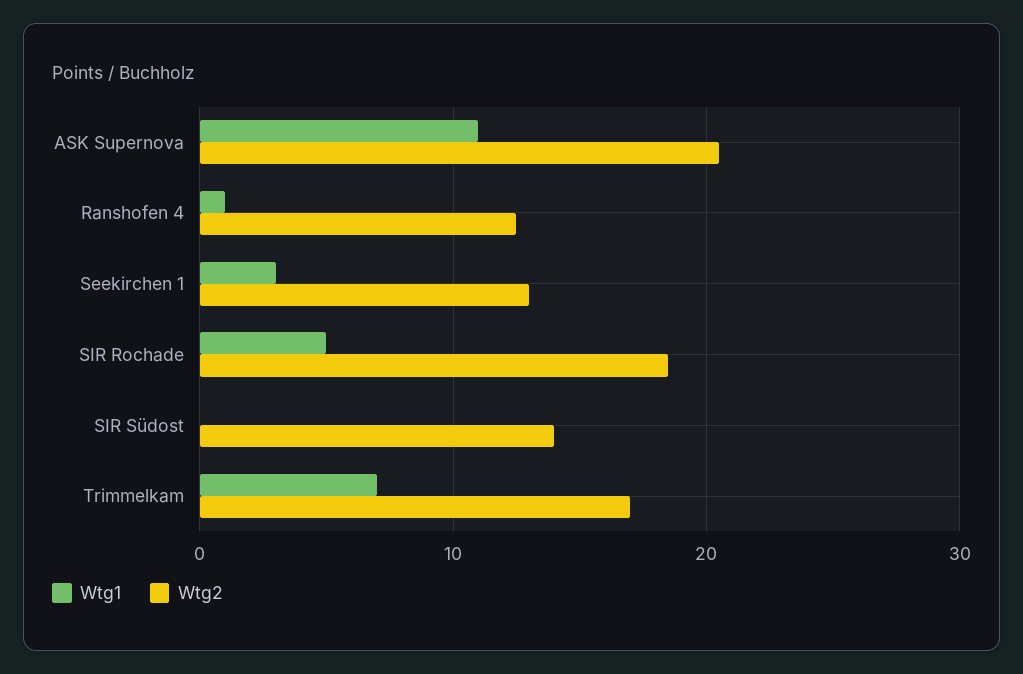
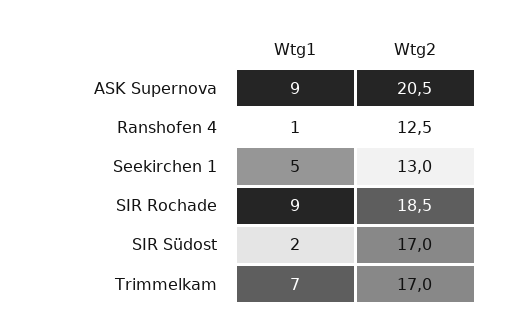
  {
    "Wtg1": {
-     "ASK Supernova": 11,
+     "ASK Supernova": 9,
      "Ranshofen 4": 1,
-     "Seekirchen 1": 3,
+     "Seekirchen 1": 5,
-     "SIR Rochade": 5,
+     "SIR Rochade": 9,
-     "SIR Südost": 0,
+     "SIR Südost": 2,
      "Trimmelkam": 7
    },
    "Wtg2": {
      "ASK Supernova": 20.5,
      "Ranshofen 4": 12.5,
      "Seekirchen 1": 13,
      "SIR Rochade": 18.5,
-     "SIR Südost": 14,
+     "SIR Südost": 17,
      "Trimmelkam": 17
    }
  }

